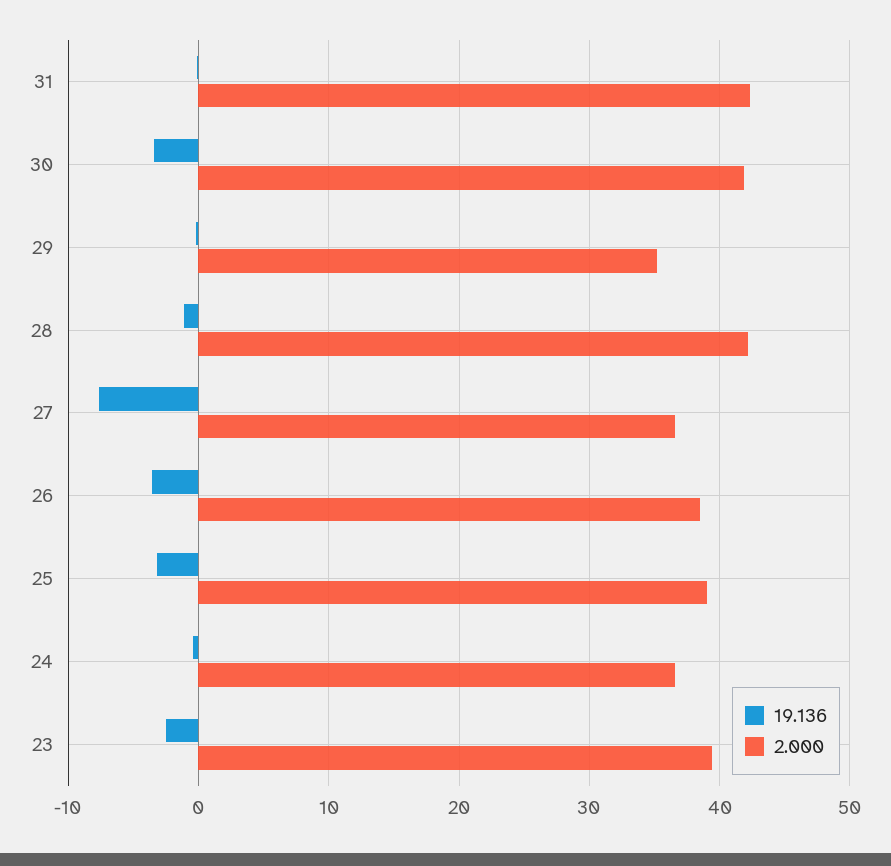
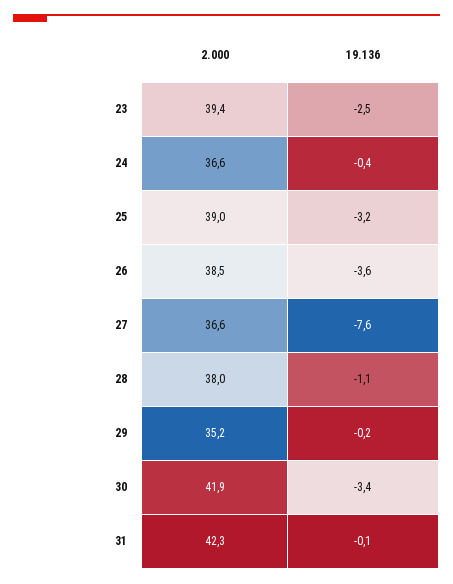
  {
    "19.136": {
      "31": -0.1,
      "30": -3.4,
      "29": -0.2,
      "28": -1.1,
      "27": -7.6,
      "26": -3.6,
      "25": -3.2,
      "24": -0.4,
      "23": -2.5
    },
    "2.000": {
      "31": 42.3,
      "30": 41.9,
      "29": 35.2,
-     "28": 42,
+     "28": 38,
      "27": 36.6,
      "26": 38.5,
      "25": 39,
      "24": 36.6,
      "23": 39.4
    }
  }

